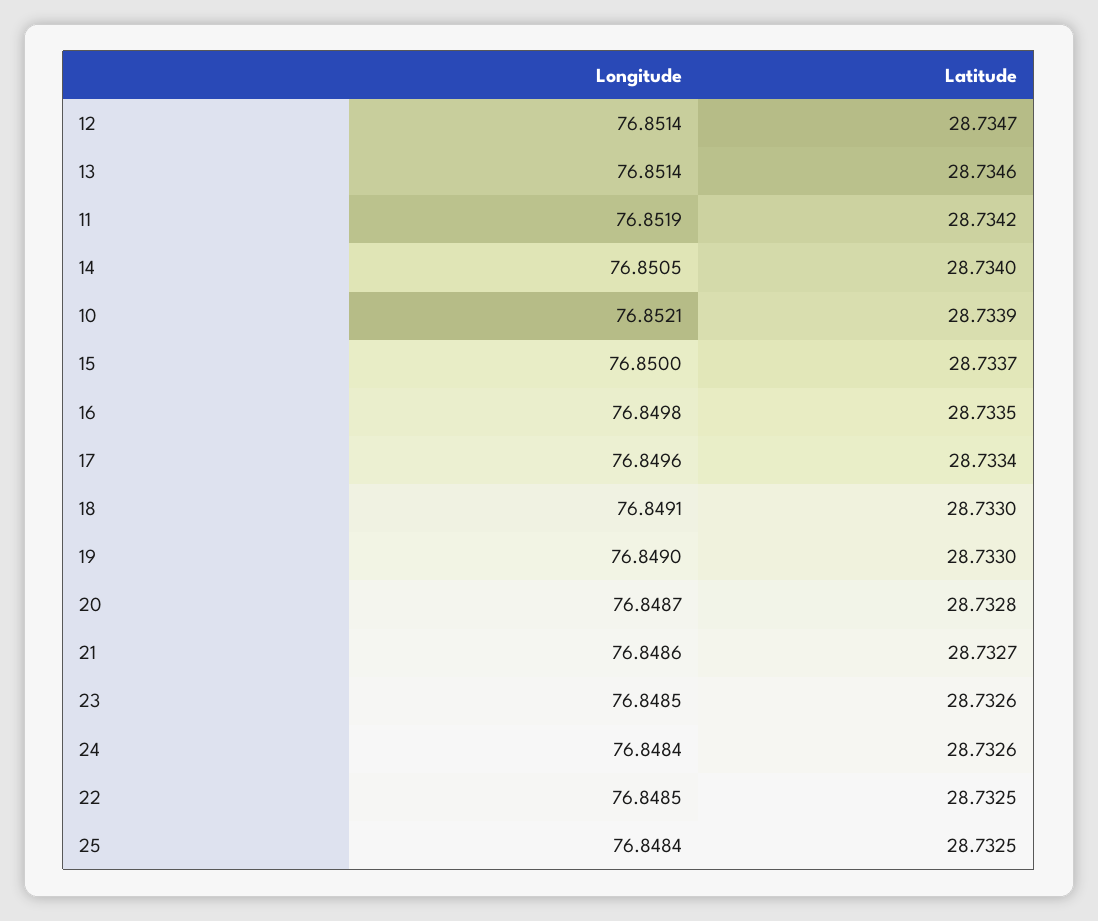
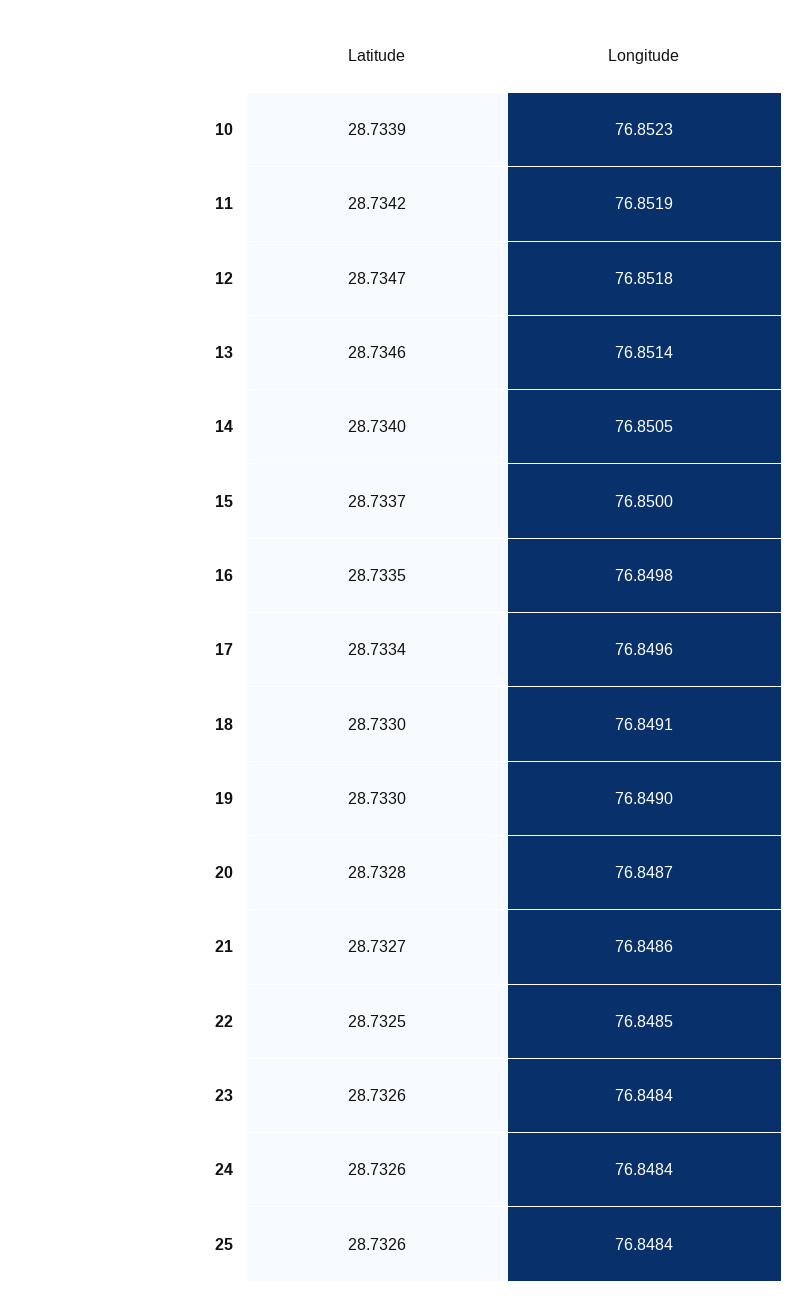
  {
    "Longitude": {
-     "12": 76.8514,
+     "12": 76.8518,
      "13": 76.8514,
      "11": 76.8519,
      "14": 76.8505,
-     "10": 76.8521,
+     "10": 76.8523,
      "15": 76.85,
      "16": 76.8498,
      "17": 76.8496,
      "18": 76.8491,
      "19": 76.849,
      "20": 76.8487,
      "21": 76.8486,
-     "23": 76.8485,
+     "23": 76.8484,
      "24": 76.8484,
      "22": 76.8485,
      "25": 76.8484
    },
    "Latitude": {
      "12": 28.7347,
      "13": 28.7346,
      "11": 28.7342,
      "14": 28.734,
      "10": 28.7339,
      "15": 28.7337,
      "16": 28.7335,
      "17": 28.7334,
      "18": 28.733,
      "19": 28.733,
      "20": 28.7328,
      "21": 28.7327,
      "23": 28.7326,
      "24": 28.7326,
      "22": 28.7325,
-     "25": 28.7325
+     "25": 28.7326
    }
  }

